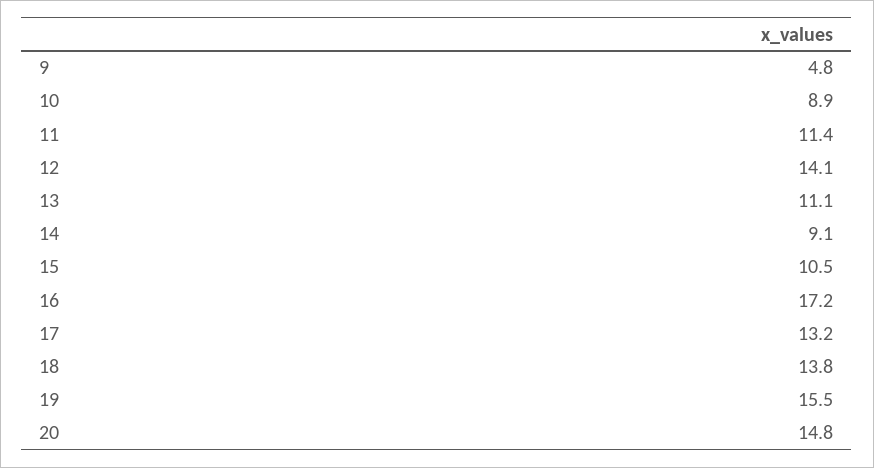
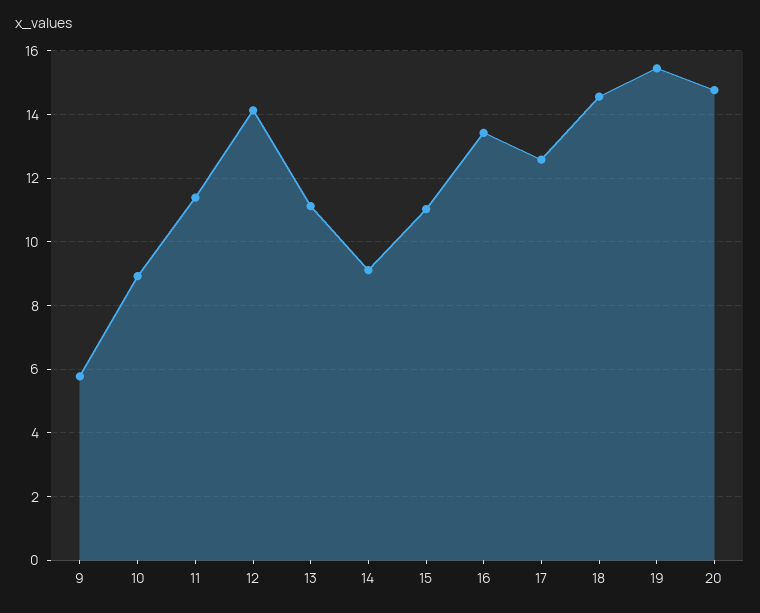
  {
-   "9": 4.8,
+   "9": 5.8,
    "10": 8.9,
    "11": 11.4,
    "12": 14.1,
    "13": 11.1,
    "14": 9.1,
-   "15": 10.5,
+   "15": 11,
-   "16": 17.2,
+   "16": 13.4,
-   "17": 13.2,
+   "17": 12.6,
-   "18": 13.8,
+   "18": 14.6,
    "19": 15.5,
    "20": 14.8
  }

